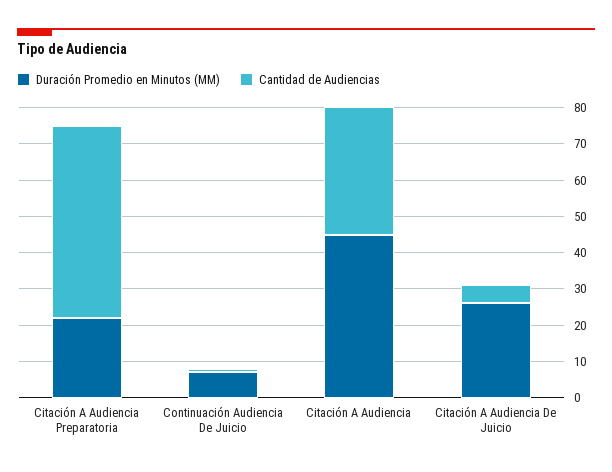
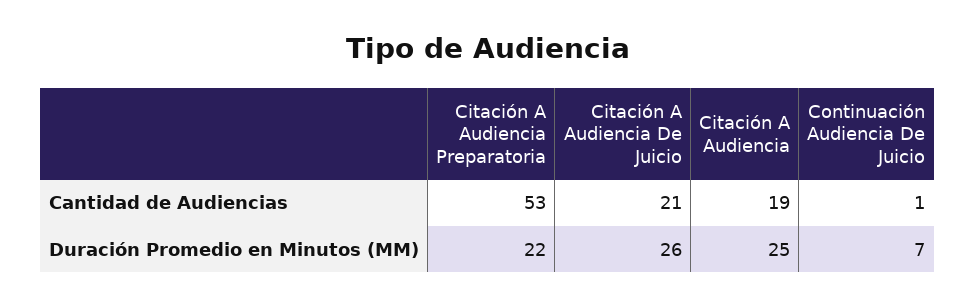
  {
    "Duración Promedio en Minutos (MM)": {
      "Citación A Audiencia Preparatoria": 22,
      "Continuación Audiencia De Juicio": 7,
-     "Citación A Audiencia": 45,
+     "Citación A Audiencia": 25,
      "Citación A Audiencia De Juicio": 26
    },
    "Cantidad de Audiencias": {
      "Citación A Audiencia Preparatoria": 53,
      "Continuación Audiencia De Juicio": 1,
-     "Citación A Audiencia": 35,
+     "Citación A Audiencia": 19,
-     "Citación A Audiencia De Juicio": 5
+     "Citación A Audiencia De Juicio": 21
    }
  }

